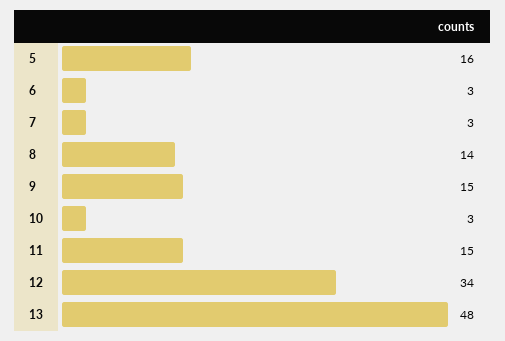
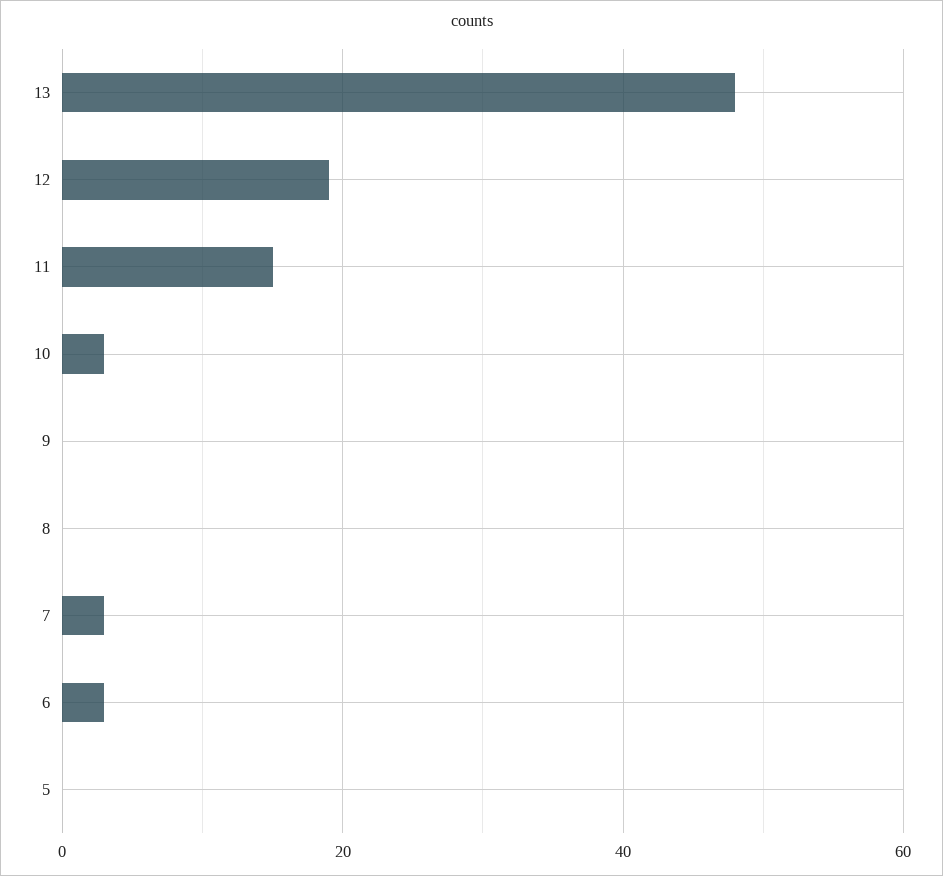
  {
-   "5": 16,
+   "5": 0,
    "6": 3,
    "7": 3,
-   "8": 14,
+   "8": 0,
-   "9": 15,
+   "9": 0,
    "10": 3,
    "11": 15,
-   "12": 34,
+   "12": 20,
    "13": 48
  }

